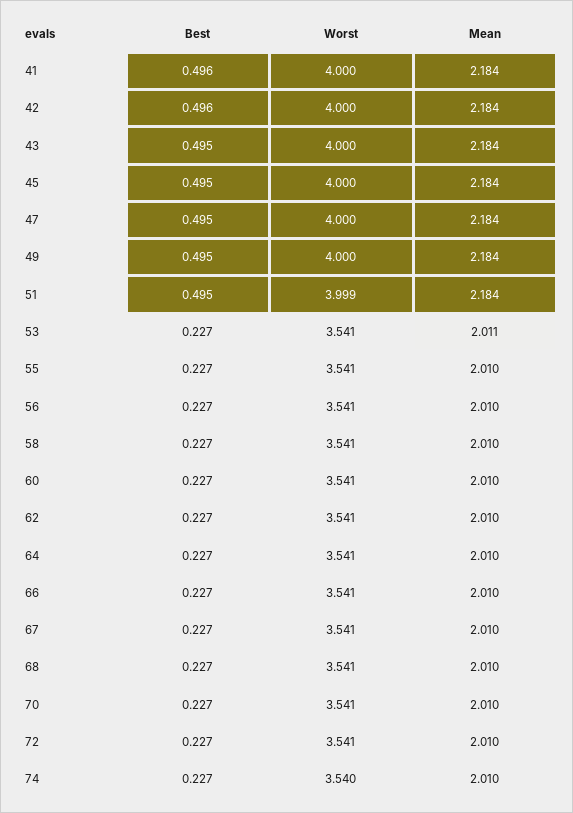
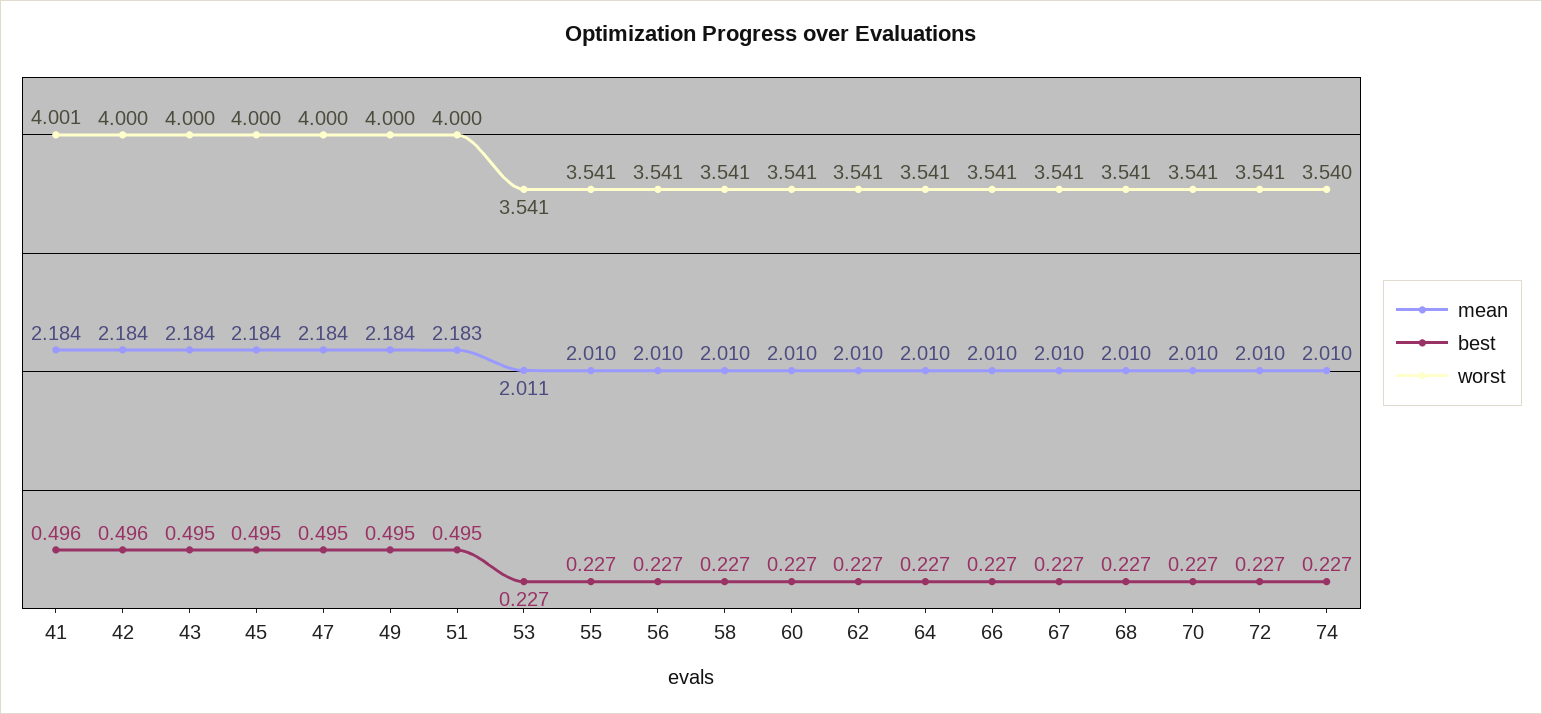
  {
    "Best": {
      "41": 0.496,
      "42": 0.496,
      "43": 0.495,
      "45": 0.495,
      "47": 0.495,
      "49": 0.495,
      "51": 0.495,
      "53": 0.227,
      "55": 0.227,
      "56": 0.227,
      "58": 0.227,
      "60": 0.227,
      "62": 0.227,
      "64": 0.227,
      "66": 0.227,
      "67": 0.227,
      "68": 0.227,
      "70": 0.227,
      "72": 0.227,
      "74": 0.227
    },
    "Worst": {
-     "41": 4,
+     "41": 4.001,
      "42": 4,
      "43": 4,
      "45": 4,
      "47": 4,
      "49": 4,
-     "51": 3.999,
+     "51": 4,
      "53": 3.541,
      "55": 3.541,
      "56": 3.541,
      "58": 3.541,
      "60": 3.541,
      "62": 3.541,
      "64": 3.541,
      "66": 3.541,
      "67": 3.541,
      "68": 3.541,
      "70": 3.541,
      "72": 3.541,
      "74": 3.54
    },
    "Mean": {
      "41": 2.184,
      "42": 2.184,
      "43": 2.184,
      "45": 2.184,
      "47": 2.184,
      "49": 2.184,
-     "51": 2.184,
+     "51": 2.183,
      "53": 2.011,
      "55": 2.01,
      "56": 2.01,
      "58": 2.01,
      "60": 2.01,
      "62": 2.01,
      "64": 2.01,
      "66": 2.01,
      "67": 2.01,
      "68": 2.01,
      "70": 2.01,
      "72": 2.01,
      "74": 2.01
    }
  }

